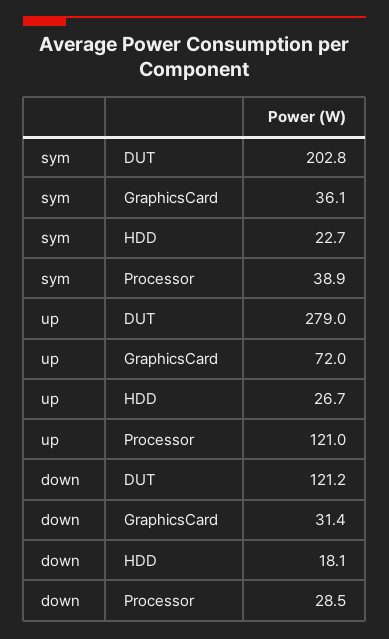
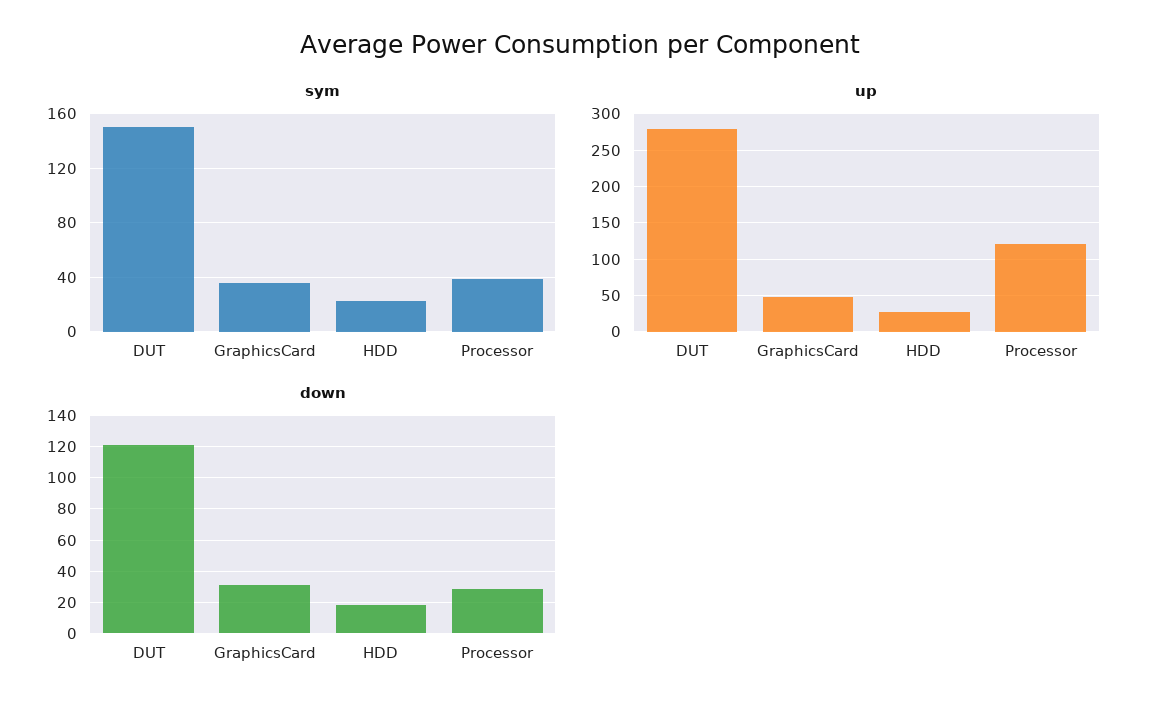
  {
    "sym": {
-     "DUT": 202.8,
+     "DUT": 150,
      "GraphicsCard": 36.1,
      "HDD": 22.7,
      "Processor": 38.9
    },
    "up": {
      "DUT": 279,
-     "GraphicsCard": 72,
+     "GraphicsCard": 50,
      "HDD": 26.7,
      "Processor": 121
    },
    "down": {
      "DUT": 121.2,
      "GraphicsCard": 31.4,
      "HDD": 18.1,
      "Processor": 28.5
    }
  }

